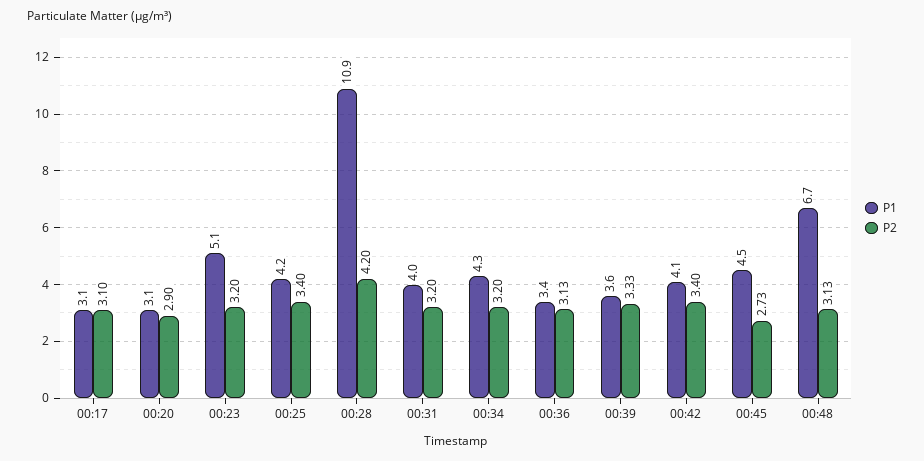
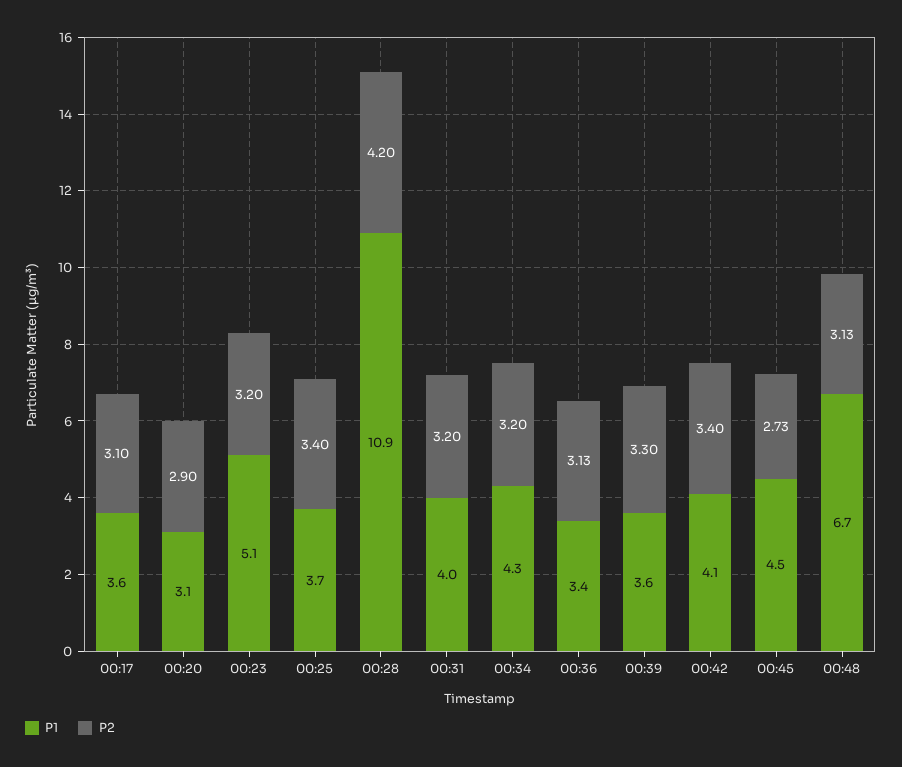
  {
    "P1": {
-     "00:17": 3.1,
+     "00:17": 3.6,
      "00:20": 3.1,
      "00:23": 5.1,
-     "00:25": 4.2,
+     "00:25": 3.7,
      "00:28": 10.9,
      "00:31": 4,
      "00:34": 4.3,
      "00:36": 3.4,
      "00:39": 3.6,
      "00:42": 4.1,
      "00:45": 4.5,
      "00:48": 6.7
    },
    "P2": {
      "00:17": 3.1,
      "00:20": 2.9,
      "00:23": 3.2,
      "00:25": 3.4,
      "00:28": 4.2,
      "00:31": 3.2,
      "00:34": 3.2,
      "00:36": 3.13,
-     "00:39": 3.33,
+     "00:39": 3.3,
      "00:42": 3.4,
      "00:45": 2.73,
      "00:48": 3.13
    }
  }

